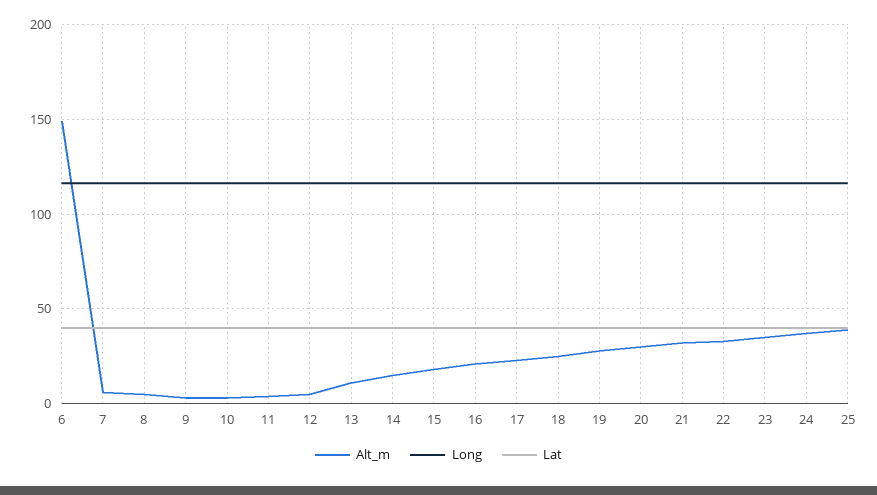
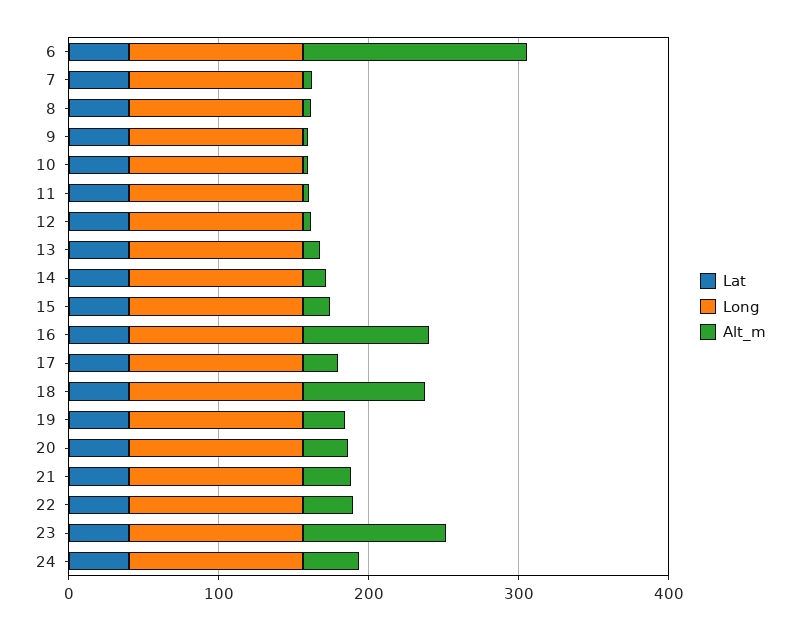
  {
    "Alt_m": {
      "6": 150,
      "7": 5,
      "8": 5,
      "9": 5,
      "10": 5,
      "11": 5,
      "12": 5,
      "13": 10,
      "14": 15,
      "15": 20,
-     "16": 20,
+     "16": 80,
      "17": 25,
-     "18": 25,
+     "18": 80,
      "19": 30,
      "20": 30,
      "21": 30,
      "22": 35,
-     "23": 35,
+     "23": 100,
-     "24": 35,
+     "24": 35
-     "25": 40
    },
    "Long": {
      "6": 115,
      "7": 115,
      "8": 115,
      "9": 115,
      "10": 115,
      "11": 115,
      "12": 115,
      "13": 115,
      "14": 115,
      "15": 115,
      "16": 115,
      "17": 115,
      "18": 115,
      "19": 115,
      "20": 115,
      "21": 115,
      "22": 115,
      "23": 115,
-     "24": 115,
+     "24": 115
-     "25": 115
    },
    "Lat": {
      "6": 40,
      "7": 40,
      "8": 40,
      "9": 40,
      "10": 40,
      "11": 40,
      "12": 40,
      "13": 40,
      "14": 40,
      "15": 40,
      "16": 40,
      "17": 40,
      "18": 40,
      "19": 40,
      "20": 40,
      "21": 40,
      "22": 40,
      "23": 40,
-     "24": 40,
+     "24": 40
-     "25": 40
    }
  }

